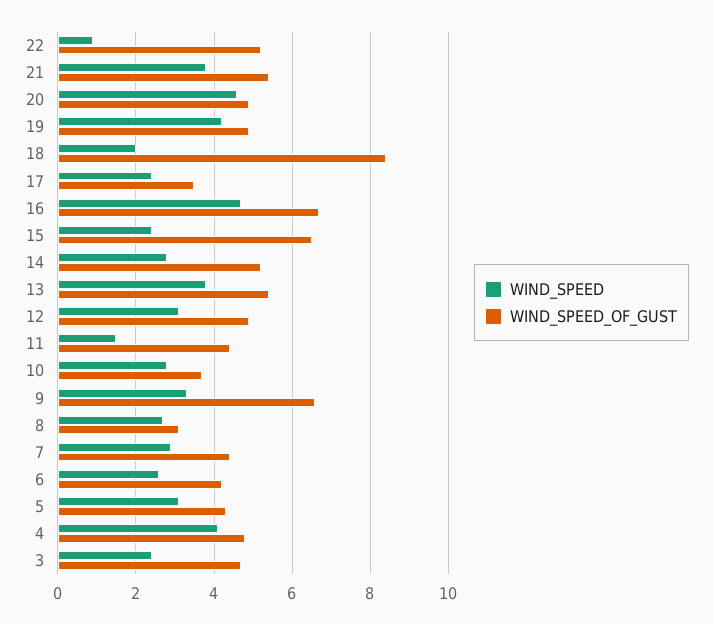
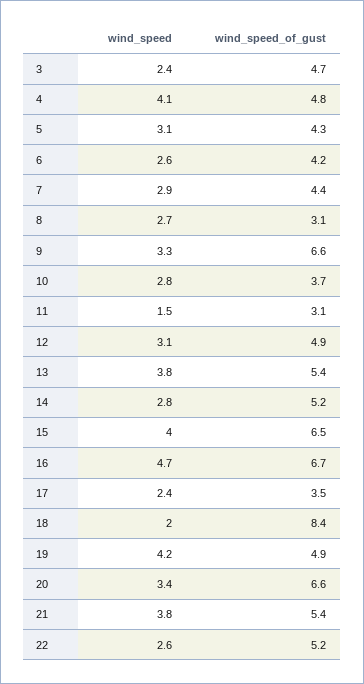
  {
    "WIND_SPEED": {
-     "22": 1,
+     "22": 2.6,
      "21": 3.8,
-     "20": 4.5,
+     "20": 3.4,
      "19": 4.2,
      "18": 2,
      "17": 2.4,
      "16": 4.7,
-     "15": 2.5,
+     "15": 4,
      "14": 2.8,
      "13": 3.8,
      "12": 3.1,
      "11": 1.5,
      "10": 2.8,
      "9": 3.3,
      "8": 2.7,
      "7": 2.9,
      "6": 2.6,
      "5": 3.1,
      "4": 4.1,
      "3": 2.4
    },
    "WIND_SPEED_OF_GUST": {
      "22": 5.2,
      "21": 5.4,
-     "20": 5,
+     "20": 6.6,
      "19": 4.9,
      "18": 8.4,
      "17": 3.5,
      "16": 6.7,
      "15": 6.5,
      "14": 5.2,
      "13": 5.4,
      "12": 4.9,
-     "11": 4.5,
+     "11": 3.1,
      "10": 3.7,
      "9": 6.6,
      "8": 3.1,
      "7": 4.4,
      "6": 4.2,
      "5": 4.3,
      "4": 4.8,
      "3": 4.7
    }
  }

